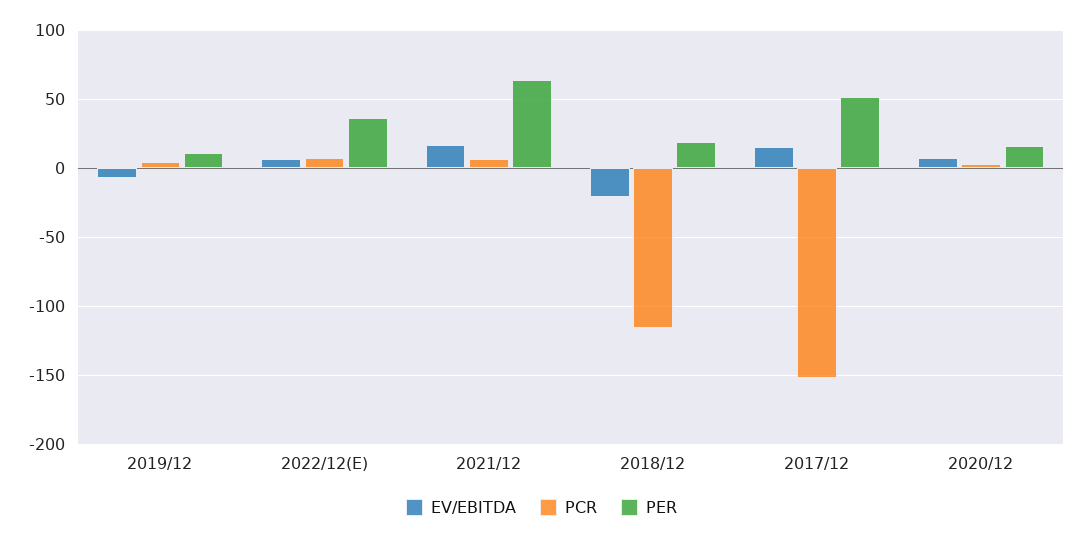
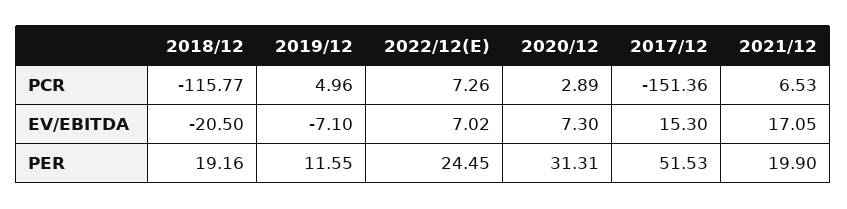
  {
    "EV/EBITDA": {
      "2019/12": -7.1,
      "2022/12(E)": 7.02,
      "2021/12": 17.05,
      "2018/12": -20.5,
      "2017/12": 15.3,
      "2020/12": 7.3
    },
    "PCR": {
      "2019/12": 4.96,
      "2022/12(E)": 7.26,
      "2021/12": 6.53,
      "2018/12": -115.77,
      "2017/12": -151.36,
      "2020/12": 2.89
    },
    "PER": {
      "2019/12": 11.55,
-     "2022/12(E)": 35,
+     "2022/12(E)": 24.45,
-     "2021/12": 65,
+     "2021/12": 19.9,
      "2018/12": 19.16,
      "2017/12": 51.53,
-     "2020/12": 15
+     "2020/12": 31.31
    }
  }

